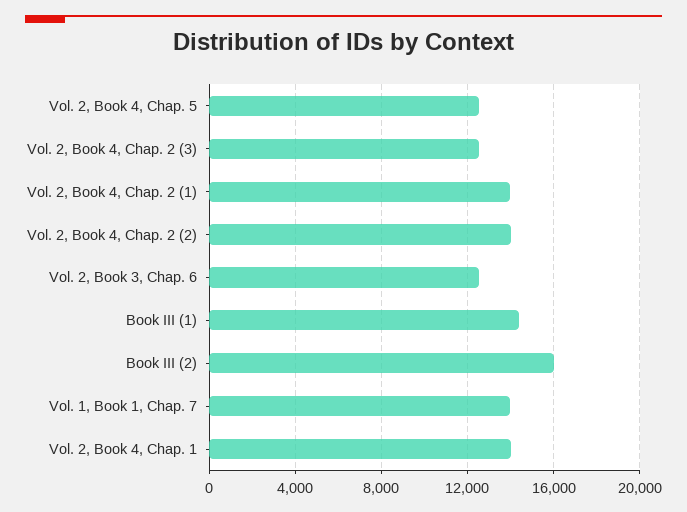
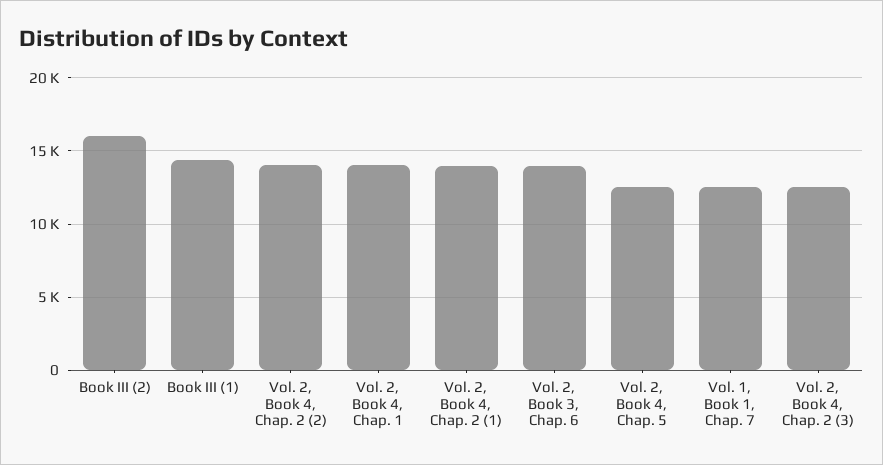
  {
    "Vol. 2, Book 4, Chap. 5": 12500,
    "Vol. 2, Book 4, Chap. 2 (3)": 12500,
    "Vol. 2, Book 4, Chap. 2 (1)": 14000,
    "Vol. 2, Book 4, Chap. 2 (2)": 14000,
-   "Vol. 2, Book 3, Chap. 6": 12500,
+   "Vol. 2, Book 3, Chap. 6": 14000,
    "Book III (1)": 14500,
    "Book III (2)": 16000,
-   "Vol. 1, Book 1, Chap. 7": 14000,
+   "Vol. 1, Book 1, Chap. 7": 12500,
    "Vol. 2, Book 4, Chap. 1": 14000
  }

